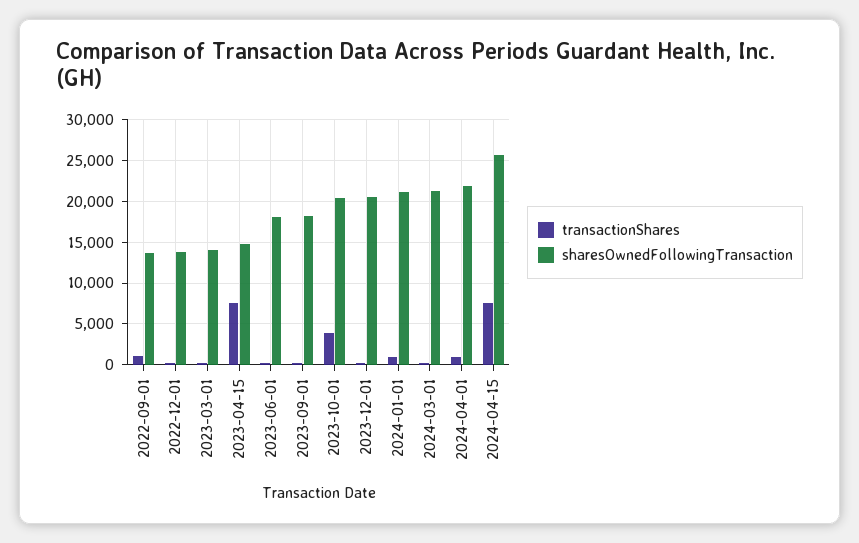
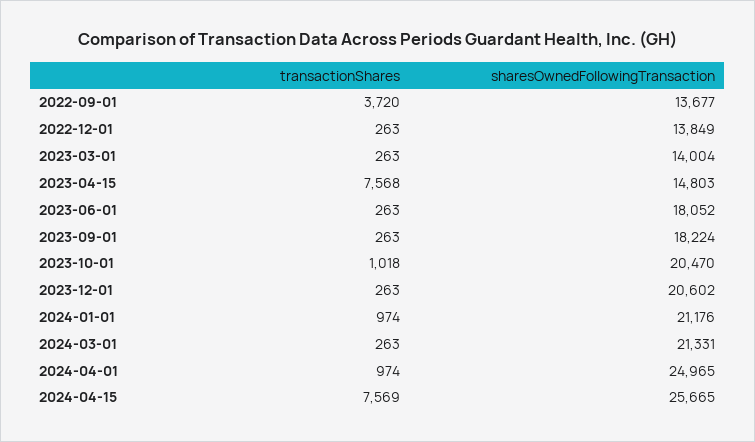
  {
    "transactionShares": {
-     "2022-09-01": 1000,
+     "2022-09-01": 3720,
      "2022-12-01": 263,
      "2023-03-01": 263,
      "2023-04-15": 7568,
      "2023-06-01": 263,
      "2023-09-01": 263,
-     "2023-10-01": 4000,
+     "2023-10-01": 1018,
      "2023-12-01": 263,
      "2024-01-01": 974,
      "2024-03-01": 263,
      "2024-04-01": 974,
      "2024-04-15": 7569
    },
    "sharesOwnedFollowingTransaction": {
      "2022-09-01": 13677,
      "2022-12-01": 13849,
      "2023-03-01": 14004,
      "2023-04-15": 14803,
      "2023-06-01": 18052,
      "2023-09-01": 18224,
      "2023-10-01": 20470,
      "2023-12-01": 20602,
      "2024-01-01": 21176,
      "2024-03-01": 21331,
-     "2024-04-01": 22000,
+     "2024-04-01": 24965,
      "2024-04-15": 25665
    }
  }

